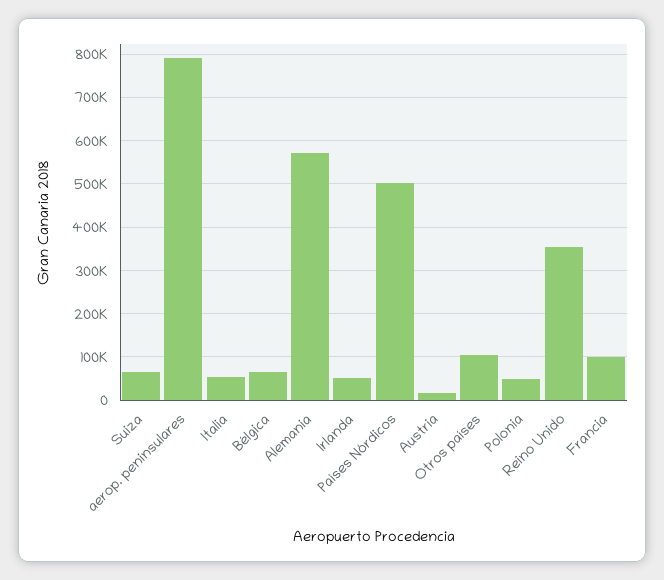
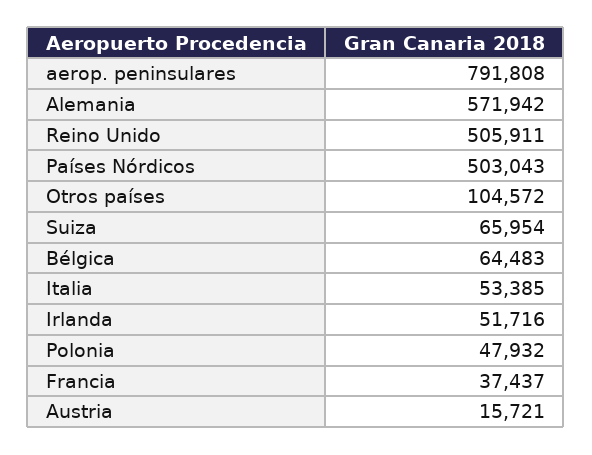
  {
    "Suiza": 65954,
    "aerop. peninsulares": 791808,
    "Italia": 53385,
    "Bélgica": 64483,
    "Alemania": 571942,
    "Irlanda": 51716,
    "Países Nórdicos": 503043,
    "Austria": 15721,
    "Otros países": 104572,
    "Polonia": 47932,
-   "Reino Unido": 360000,
+   "Reino Unido": 505911,
-   "Francia": 100000
+   "Francia": 37437
  }

